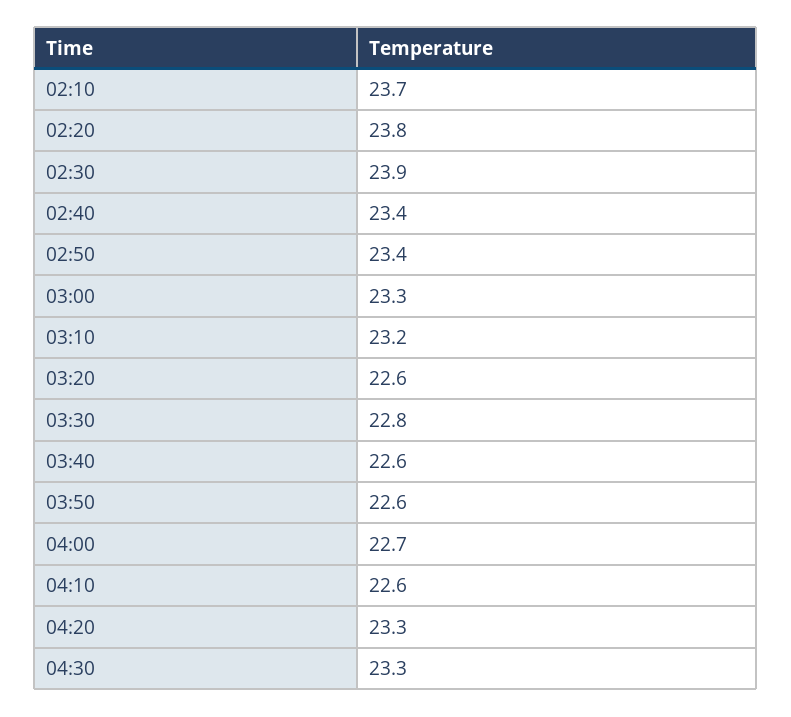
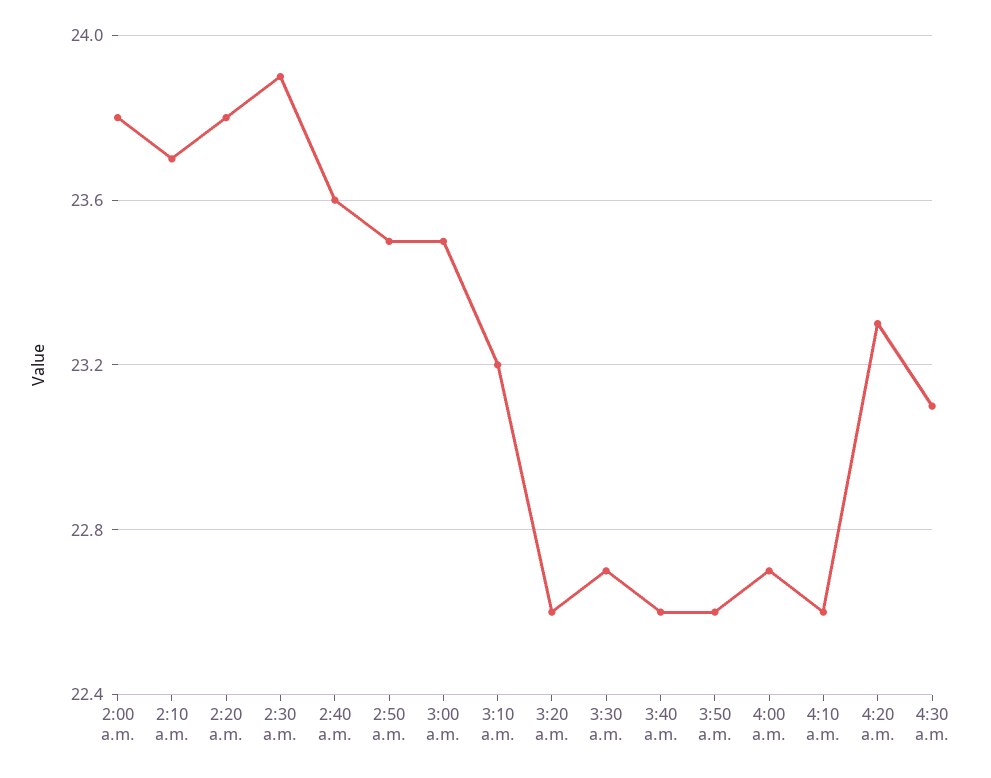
  {
    "02:10": 23.7,
    "02:20": 23.8,
    "02:30": 23.9,
-   "02:40": 23.4,
+   "02:40": 23.6,
-   "02:50": 23.4,
+   "02:50": 23.5,
-   "03:00": 23.3,
+   "03:00": 23.5,
    "03:10": 23.2,
    "03:20": 22.6,
-   "03:30": 22.8,
+   "03:30": 22.7,
    "03:40": 22.6,
    "03:50": 22.6,
    "04:00": 22.7,
    "04:10": 22.6,
    "04:20": 23.3,
-   "04:30": 23.3
+   "04:30": 23.1,
+   "2:00 a.m.": 23.8
  }

